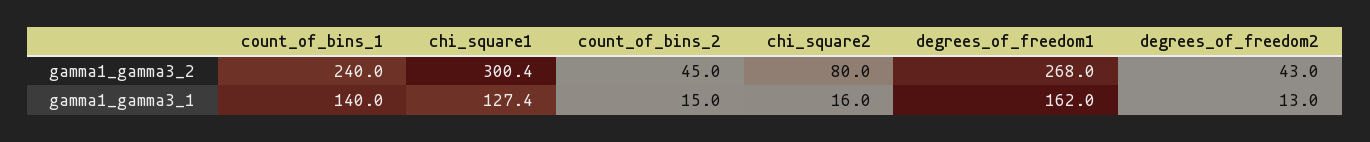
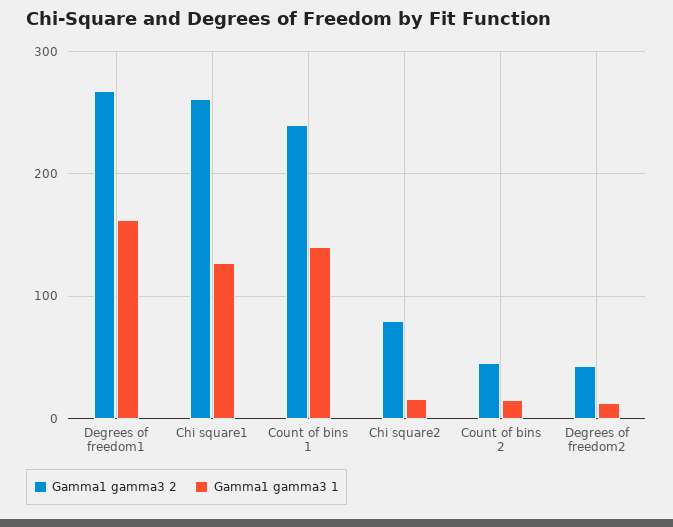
  {
    "gamma1_gamma3_2": {
      "count_of_bins_1": 240,
-     "chi_square1": 300.4,
+     "chi_square1": 260,
      "count_of_bins_2": 45,
      "chi_square2": 80,
      "degrees_of_freedom1": 268,
      "degrees_of_freedom2": 43
    },
    "gamma1_gamma3_1": {
      "count_of_bins_1": 140,
      "chi_square1": 127.4,
      "count_of_bins_2": 15,
      "chi_square2": 16,
      "degrees_of_freedom1": 162,
      "degrees_of_freedom2": 13
    }
  }

